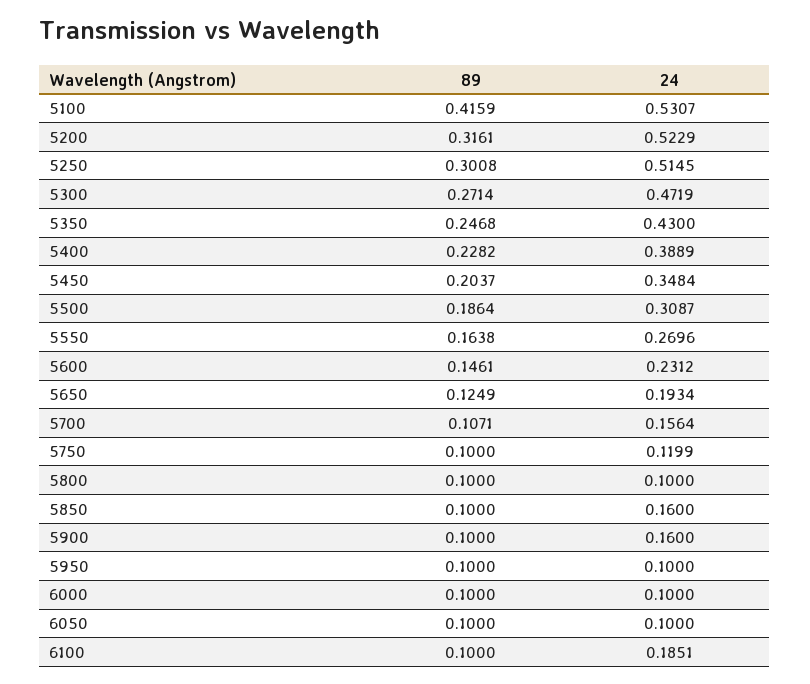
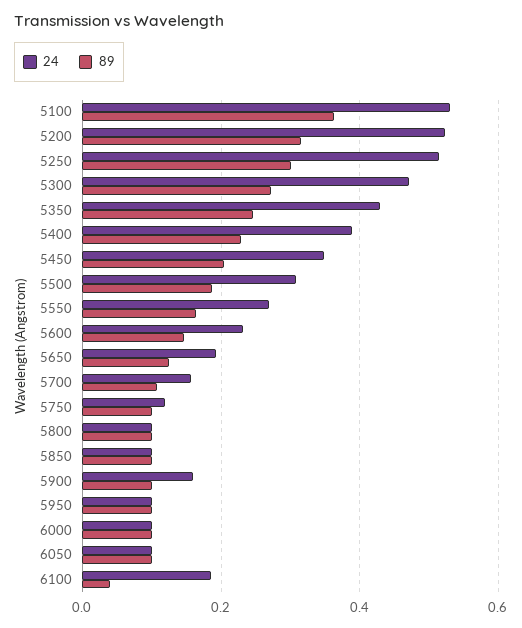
  {
    "89": {
-     "5100": 0.4159,
+     "5100": 0.36,
      "5200": 0.3161,
      "5250": 0.3008,
      "5300": 0.2714,
      "5350": 0.2468,
      "5400": 0.2282,
      "5450": 0.2037,
      "5500": 0.1864,
      "5550": 0.1638,
      "5600": 0.1461,
      "5650": 0.1249,
      "5700": 0.1071,
      "5750": 0.1,
      "5800": 0.1,
      "5850": 0.1,
      "5900": 0.1,
      "5950": 0.1,
      "6000": 0.1,
      "6050": 0.1,
-     "6100": 0.1
+     "6100": 0.04
    },
    "24": {
      "5100": 0.5307,
      "5200": 0.5229,
      "5250": 0.5145,
      "5300": 0.4719,
      "5350": 0.43,
      "5400": 0.3889,
      "5450": 0.3484,
      "5500": 0.3087,
      "5550": 0.2696,
      "5600": 0.2312,
      "5650": 0.1934,
      "5700": 0.1564,
      "5750": 0.1199,
      "5800": 0.1,
-     "5850": 0.16,
+     "5850": 0.1,
      "5900": 0.16,
      "5950": 0.1,
      "6000": 0.1,
      "6050": 0.1,
      "6100": 0.1851
    }
  }

